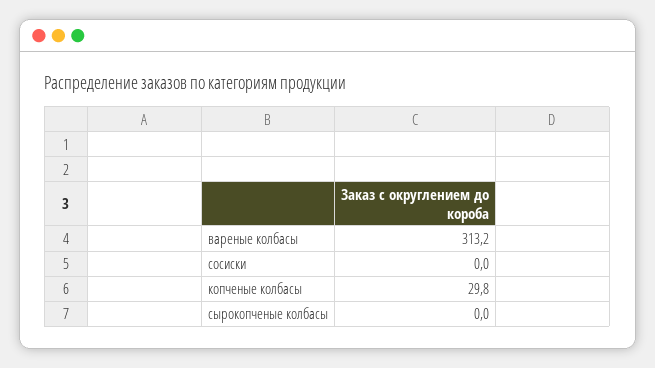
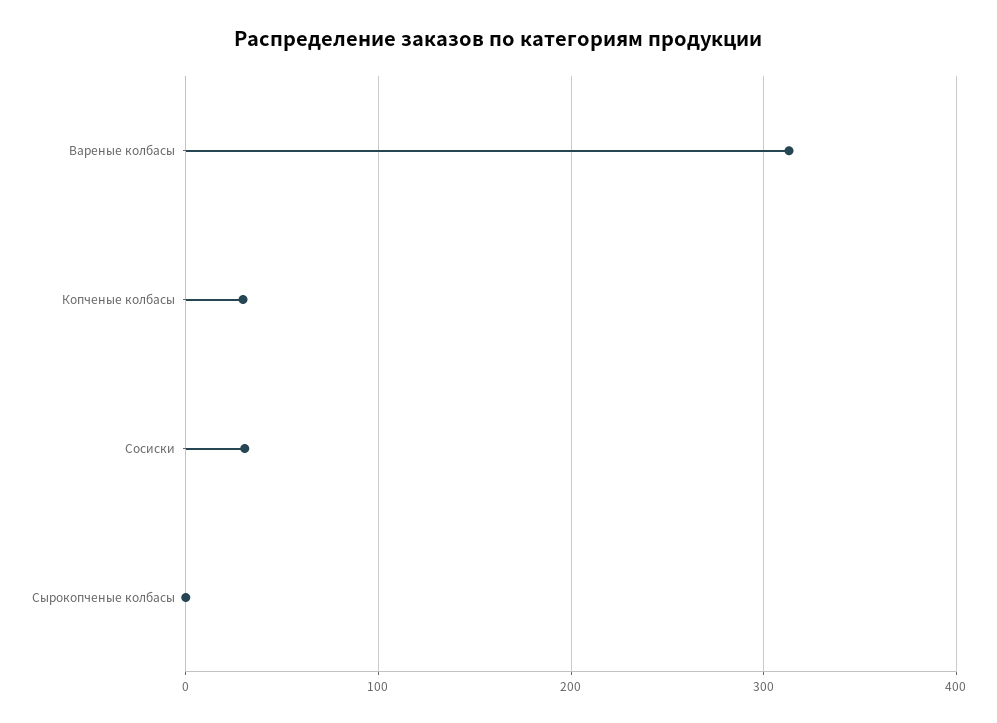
  {
    "вареные колбасы": 313.2,
-   "сосиски": 0,
+   "сосиски": 30,
    "копченые колбасы": 29.8,
    "сырокопченые колбасы": 0
  }

